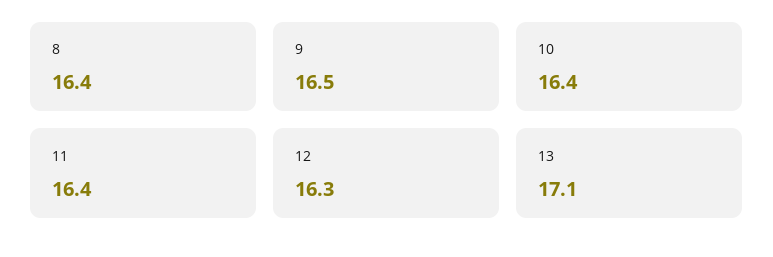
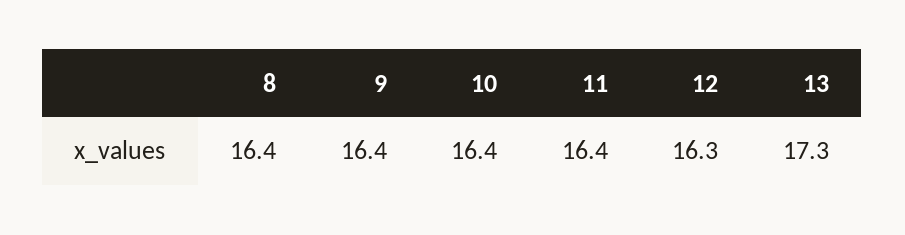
  {
    "8": 16.4,
-   "9": 16.5,
+   "9": 16.4,
    "10": 16.4,
    "11": 16.4,
    "12": 16.3,
-   "13": 17.1
+   "13": 17.3
  }

